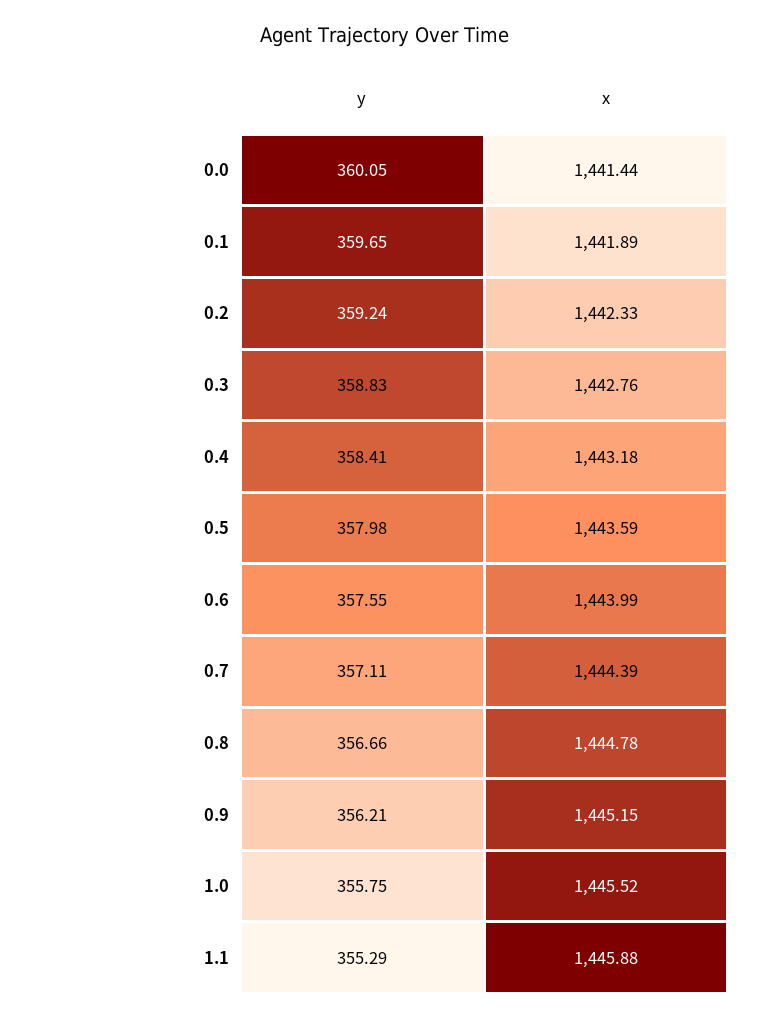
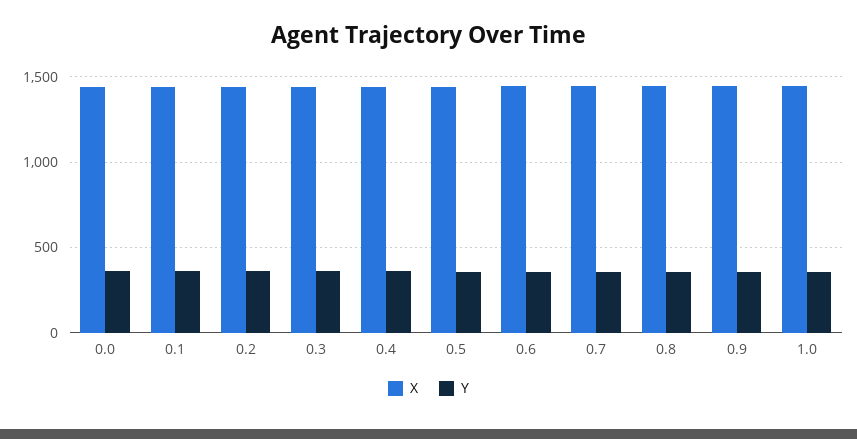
  {
    "y": {
      "0.0": 360.05,
      "0.1": 359.65,
      "0.2": 359.24,
      "0.3": 358.83,
      "0.4": 358.41,
      "0.5": 357.98,
      "0.6": 357.55,
      "0.7": 357.11,
      "0.8": 356.66,
      "0.9": 356.21,
-     "1.0": 355.75,
+     "1.0": 355.75
-     "1.1": 355.29
    },
    "x": {
      "0.0": 1441.44,
      "0.1": 1441.89,
      "0.2": 1442.33,
      "0.3": 1442.76,
      "0.4": 1443.18,
      "0.5": 1443.59,
      "0.6": 1443.99,
      "0.7": 1444.39,
      "0.8": 1444.78,
      "0.9": 1445.15,
-     "1.0": 1445.52,
+     "1.0": 1445.52
-     "1.1": 1445.88
    }
  }

